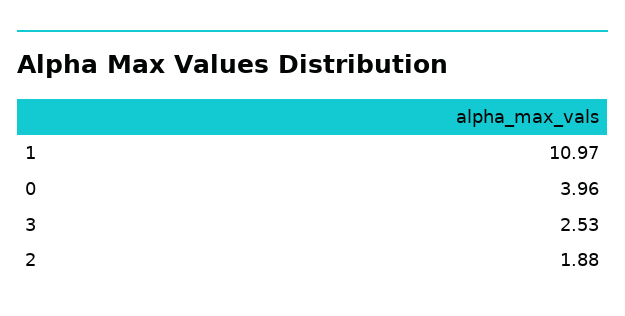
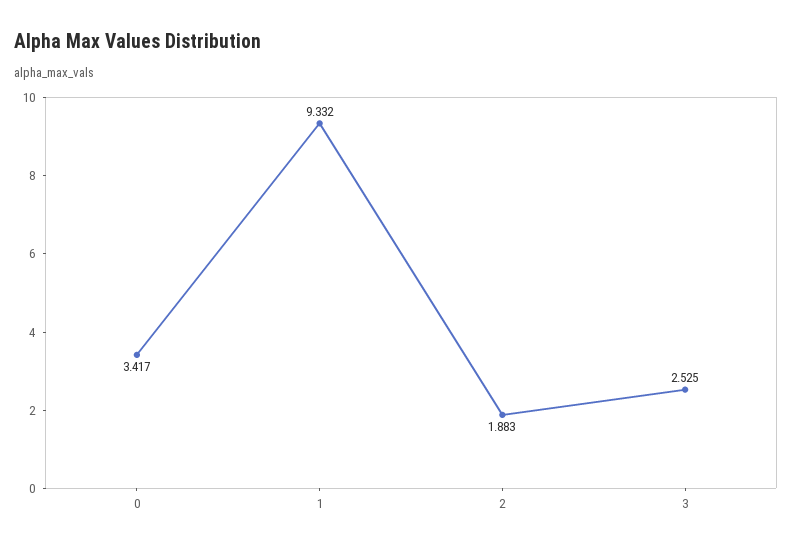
  {
-   "1": 10.97,
+   "1": 9.332,
-   "0": 3.96,
+   "0": 3.417,
    "3": 2.525,
    "2": 1.883
  }

